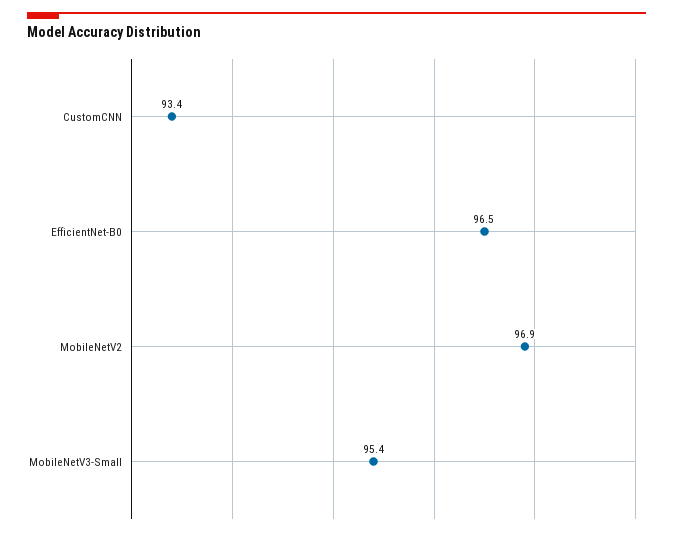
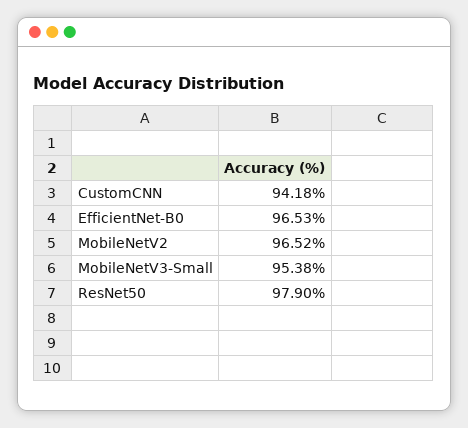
  {
-   "CustomCNN": 93.4,
+   "CustomCNN": 94.18,
    "EfficientNet-B0": 96.53,
-   "MobileNetV2": 96.9,
+   "MobileNetV2": 96.52,
-   "MobileNetV3-Small": 95.38
+   "MobileNetV3-Small": 95.38,
+   "ResNet50": 97.9
  }

